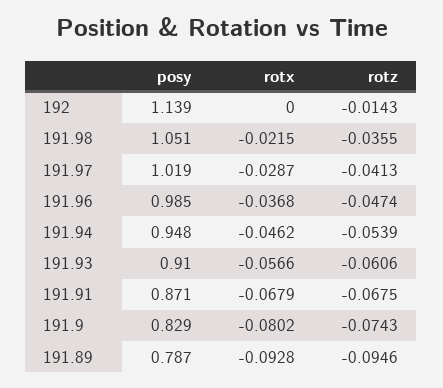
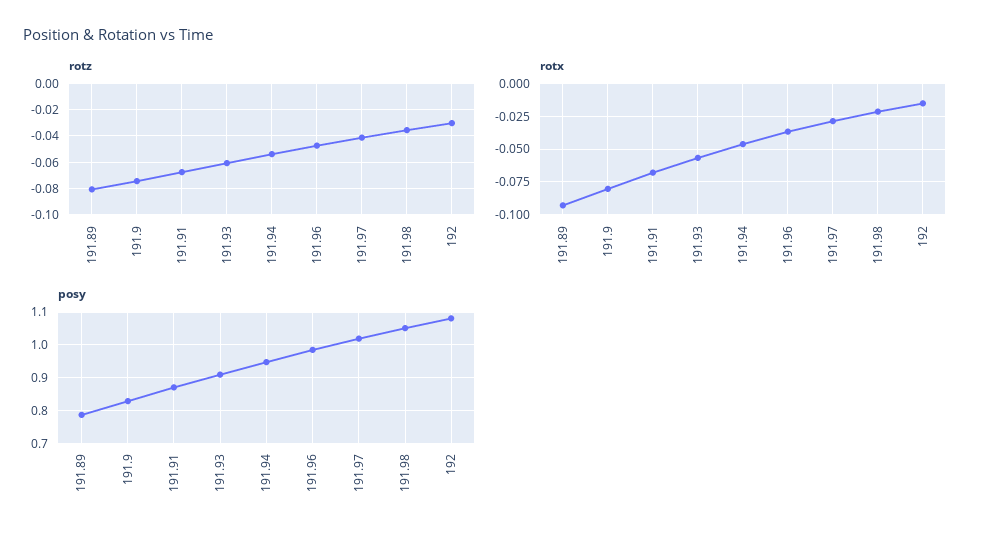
  {
    "posy": {
-     "192": 1.139,
+     "192": 1.08,
      "191.98": 1.051,
      "191.97": 1.019,
      "191.96": 0.985,
      "191.94": 0.948,
      "191.93": 0.91,
      "191.91": 0.871,
      "191.9": 0.829,
      "191.89": 0.787
    },
    "rotx": {
-     "192": 0,
+     "192": -0.015,
      "191.98": -0.0215,
      "191.97": -0.0287,
      "191.96": -0.0368,
      "191.94": -0.0462,
      "191.93": -0.0566,
      "191.91": -0.0679,
      "191.9": -0.0802,
      "191.89": -0.0928
    },
    "rotz": {
-     "192": -0.0143,
+     "192": -0.03,
      "191.98": -0.0355,
      "191.97": -0.0413,
      "191.96": -0.0474,
      "191.94": -0.0539,
      "191.93": -0.0606,
      "191.91": -0.0675,
      "191.9": -0.0743,
-     "191.89": -0.0946
+     "191.89": -0.08
    }
  }

